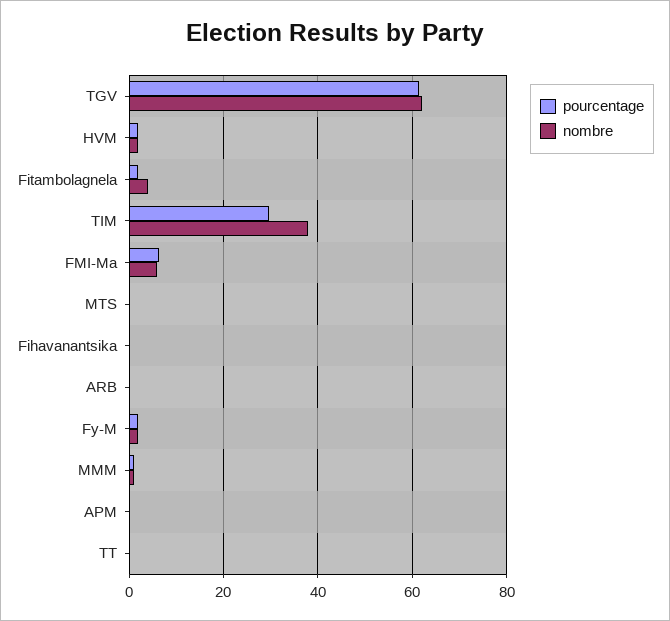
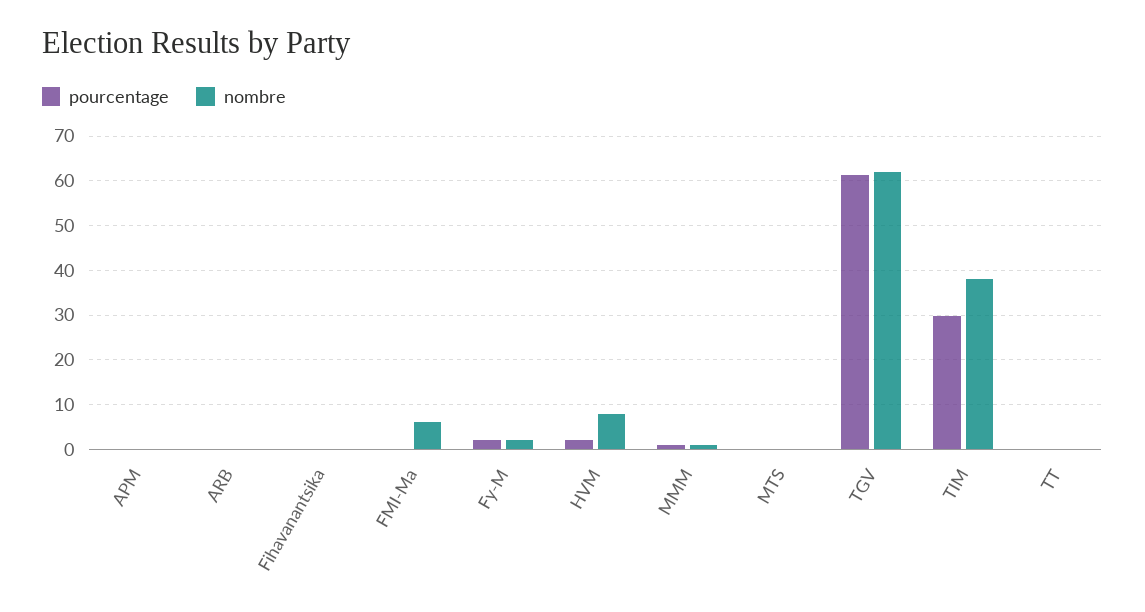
  {
    "pourcentage": {
      "TGV": 62,
      "HVM": 2,
-     "Fitambolagnela": 2,
      "TIM": 30,
-     "FMI-Ma": 6,
+     "FMI-Ma": 0,
      "MTS": 0,
      "Fihavanantsika": 0,
      "ARB": 0,
      "Fy-M": 2,
      "MMM": 0,
      "APM": 0,
      "TT": 0
    },
    "nombre": {
      "TGV": 62,
-     "HVM": 2,
+     "HVM": 8,
-     "Fitambolagnela": 4,
      "TIM": 38,
      "FMI-Ma": 6,
      "MTS": 0,
      "Fihavanantsika": 0,
      "ARB": 0,
      "Fy-M": 2,
      "MMM": 2,
      "APM": 0,
      "TT": 0
    }
  }

